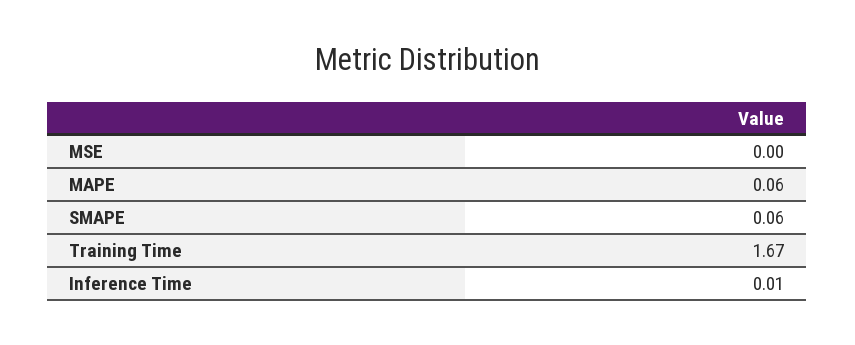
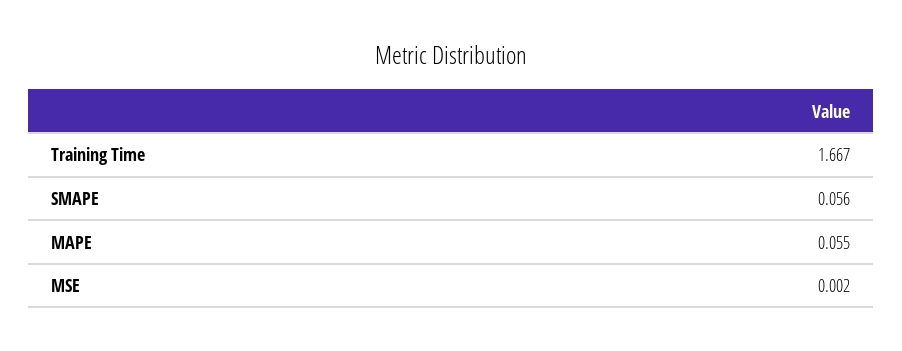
  {
    "MSE": 0.002,
    "MAPE": 0.055,
    "SMAPE": 0.056,
-   "Training Time": 1.667,
+   "Training Time": 1.667
-   "Inference Time": 0.01
  }

